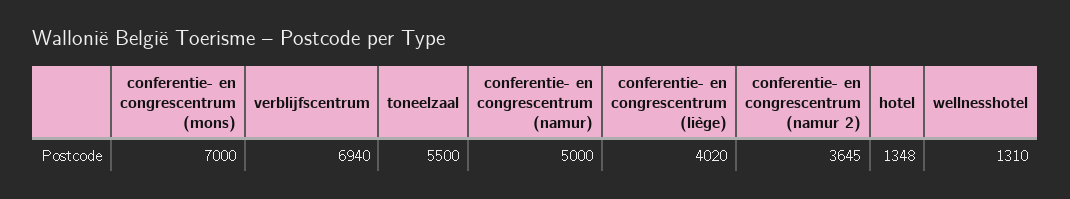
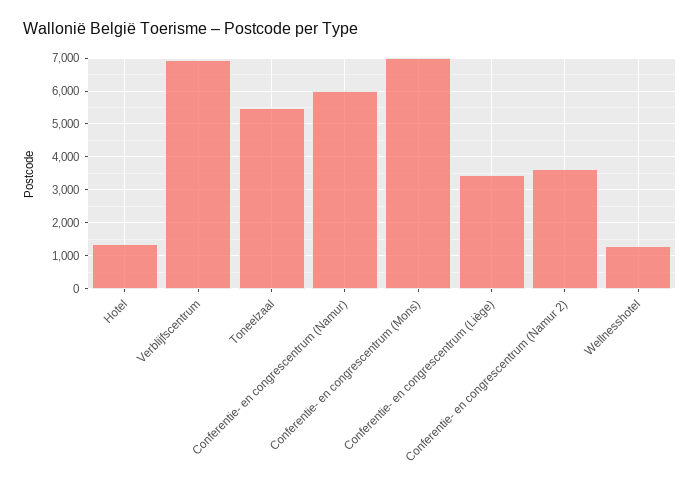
  {
    "conferentie- en congrescentrum (mons)": 7000,
    "verblijfscentrum": 6940,
    "toneelzaal": 5500,
-   "conferentie- en congrescentrum (namur)": 5000,
+   "conferentie- en congrescentrum (namur)": 6000,
-   "conferentie- en congrescentrum (liège)": 4020,
+   "conferentie- en congrescentrum (liège)": 3400,
    "conferentie- en congrescentrum (namur 2)": 3645,
    "hotel": 1348,
    "wellnesshotel": 1310
  }

